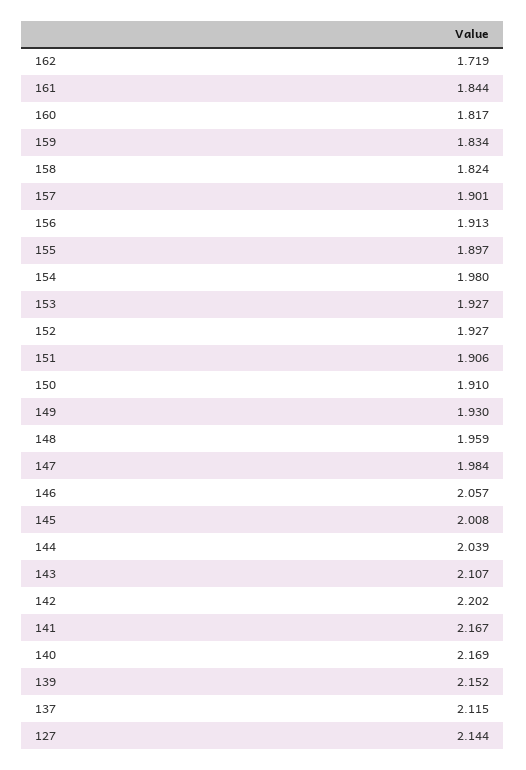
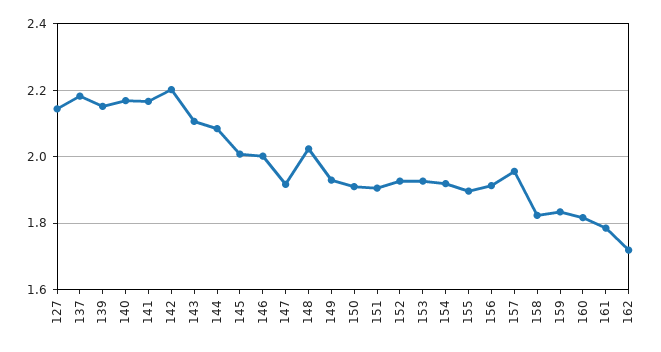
  {
    "162": 1.719,
-   "161": 1.844,
+   "161": 1.78,
    "160": 1.817,
    "159": 1.834,
    "158": 1.824,
-   "157": 1.901,
+   "157": 1.96,
    "156": 1.913,
    "155": 1.897,
-   "154": 1.98,
+   "154": 1.92,
    "153": 1.927,
    "152": 1.927,
    "151": 1.906,
    "150": 1.91,
    "149": 1.93,
-   "148": 1.959,
+   "148": 2.02,
-   "147": 1.984,
+   "147": 1.92,
-   "146": 2.057,
+   "146": 2,
    "145": 2.008,
-   "144": 2.039,
+   "144": 2.08,
    "143": 2.107,
    "142": 2.202,
    "141": 2.167,
    "140": 2.169,
    "139": 2.152,
-   "137": 2.115,
+   "137": 2.18,
    "127": 2.144
  }

